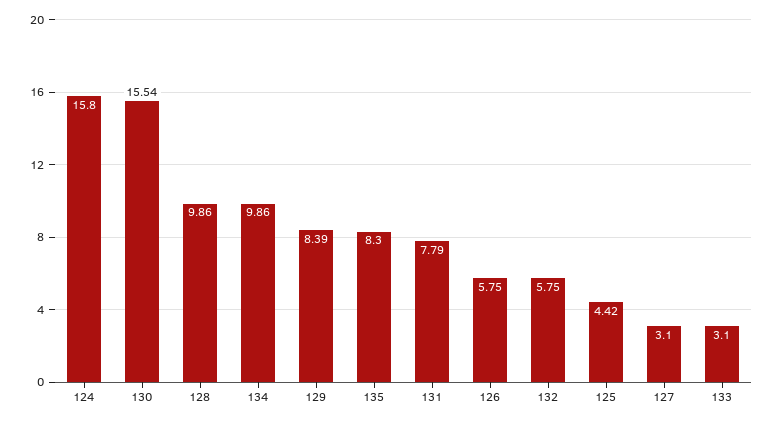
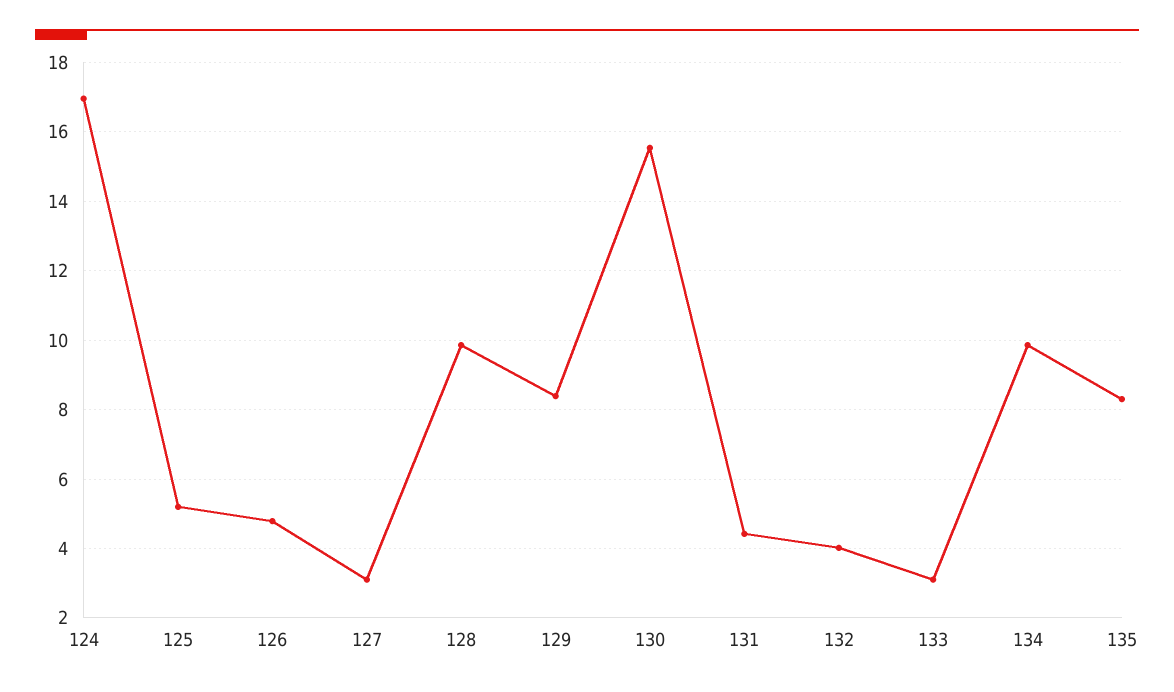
  {
-   "124": 15.8,
+   "124": 17,
    "130": 15.54,
    "128": 9.86,
    "134": 9.86,
    "129": 8.39,
    "135": 8.3,
-   "131": 7.79,
+   "131": 4.4,
-   "126": 5.75,
+   "126": 4.8,
-   "132": 5.75,
+   "132": 4,
-   "125": 4.42,
+   "125": 5.2,
    "127": 3.1,
    "133": 3.1
  }

